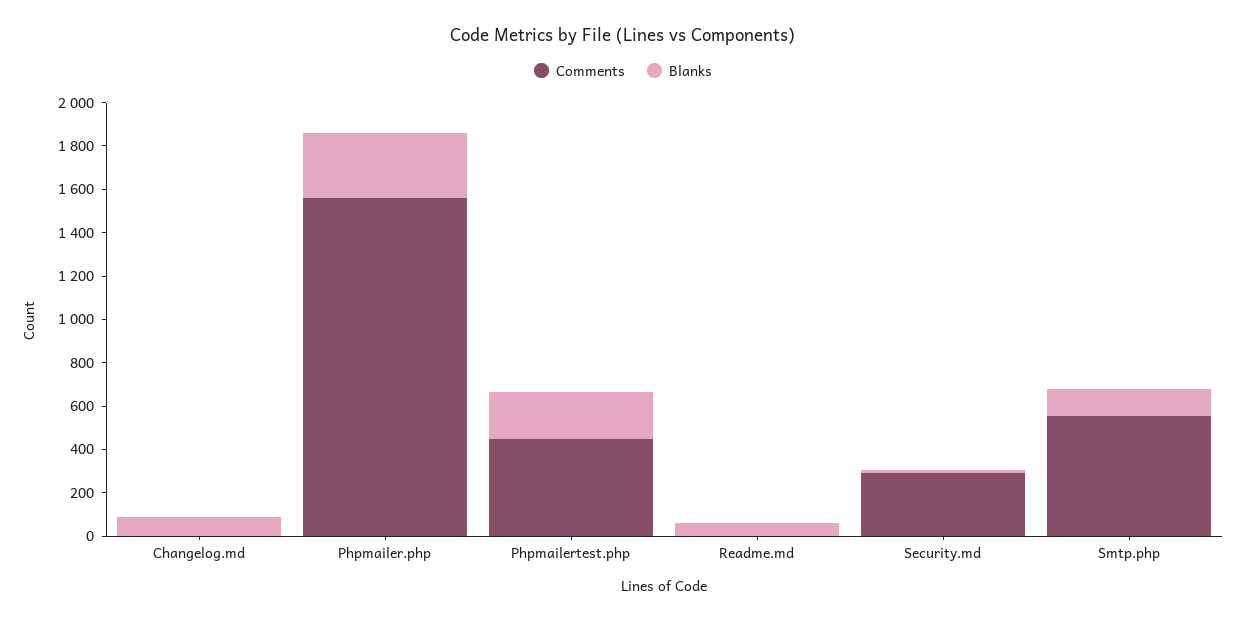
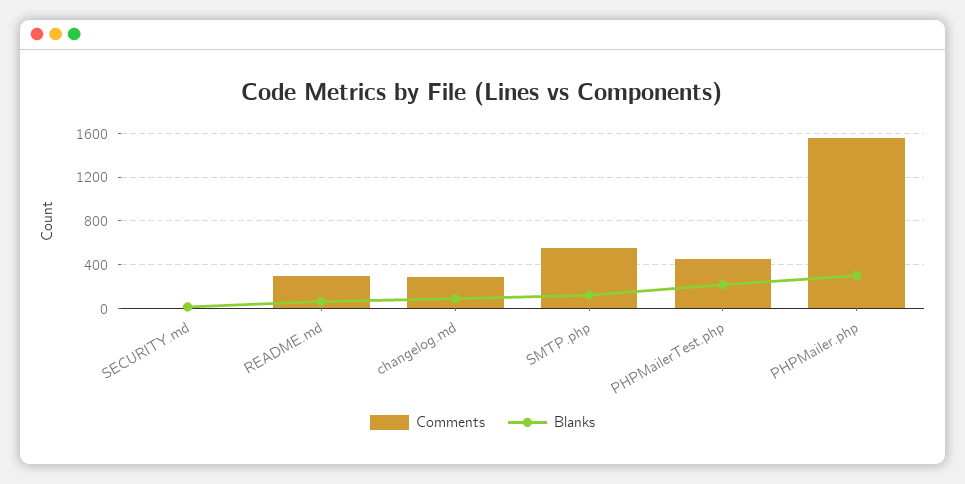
  {
    "Comments": {
-     "Changelog.md": 0,
+     "Changelog.md": 300,
      "Phpmailer.php": 1550,
      "Phpmailertest.php": 450,
-     "Readme.md": 0,
+     "Readme.md": 300,
-     "Security.md": 300,
+     "Security.md": 0,
      "Smtp.php": 550
    },
    "Blanks": {
      "Changelog.md": 100,
      "Phpmailer.php": 300,
      "Phpmailertest.php": 200,
      "Readme.md": 50,
      "Security.md": 0,
      "Smtp.php": 100
    }
  }

